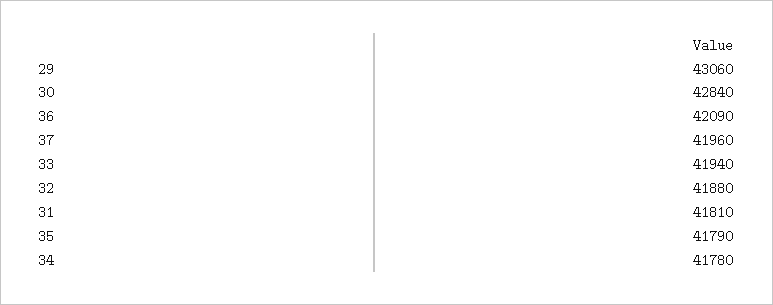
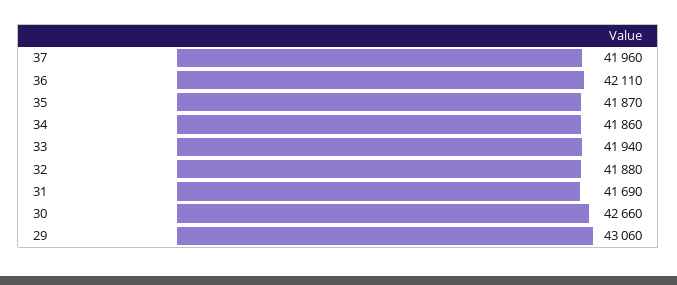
  {
    "29": 43060,
-   "30": 42840,
+   "30": 42660,
-   "36": 42090,
+   "36": 42110,
    "37": 41960,
    "33": 41940,
    "32": 41880,
-   "31": 41810,
+   "31": 41690,
-   "35": 41790,
+   "35": 41870,
-   "34": 41780
+   "34": 41860
  }

